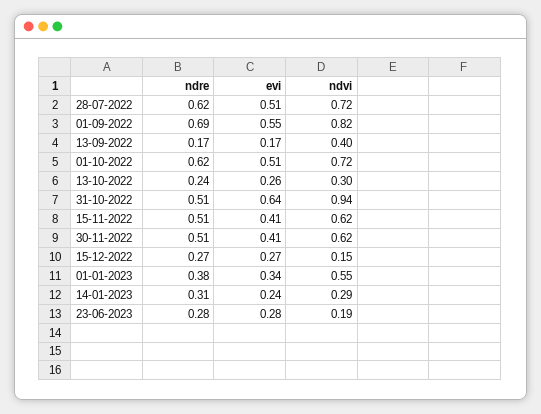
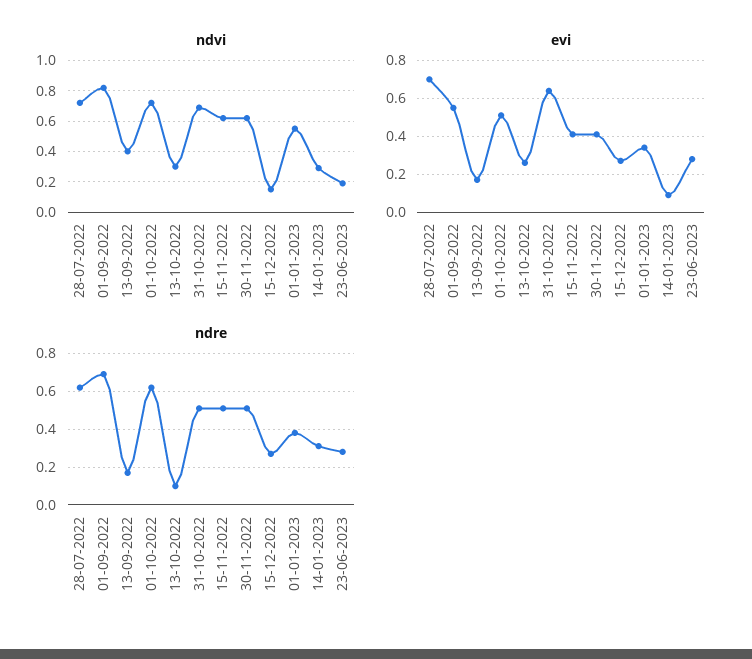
  {
    "ndre": {
      "28-07-2022": 0.62,
      "01-09-2022": 0.69,
      "13-09-2022": 0.17,
      "01-10-2022": 0.62,
-     "13-10-2022": 0.24,
+     "13-10-2022": 0.1,
      "31-10-2022": 0.51,
      "15-11-2022": 0.51,
      "30-11-2022": 0.51,
      "15-12-2022": 0.27,
      "01-01-2023": 0.38,
      "14-01-2023": 0.31,
      "23-06-2023": 0.28
    },
    "evi": {
-     "28-07-2022": 0.51,
+     "28-07-2022": 0.7,
      "01-09-2022": 0.55,
      "13-09-2022": 0.17,
      "01-10-2022": 0.51,
      "13-10-2022": 0.26,
      "31-10-2022": 0.64,
      "15-11-2022": 0.41,
      "30-11-2022": 0.41,
      "15-12-2022": 0.27,
      "01-01-2023": 0.34,
-     "14-01-2023": 0.24,
+     "14-01-2023": 0.1,
      "23-06-2023": 0.28
    },
    "ndvi": {
      "28-07-2022": 0.72,
      "01-09-2022": 0.82,
      "13-09-2022": 0.4,
      "01-10-2022": 0.72,
      "13-10-2022": 0.3,
-     "31-10-2022": 0.94,
+     "31-10-2022": 0.7,
      "15-11-2022": 0.62,
      "30-11-2022": 0.62,
      "15-12-2022": 0.15,
      "01-01-2023": 0.55,
      "14-01-2023": 0.29,
      "23-06-2023": 0.19
    }
  }

